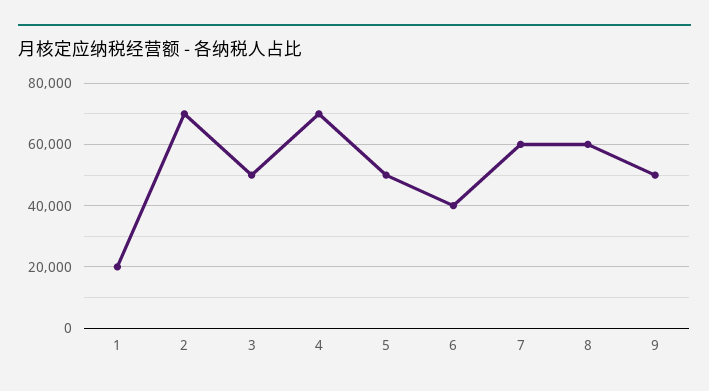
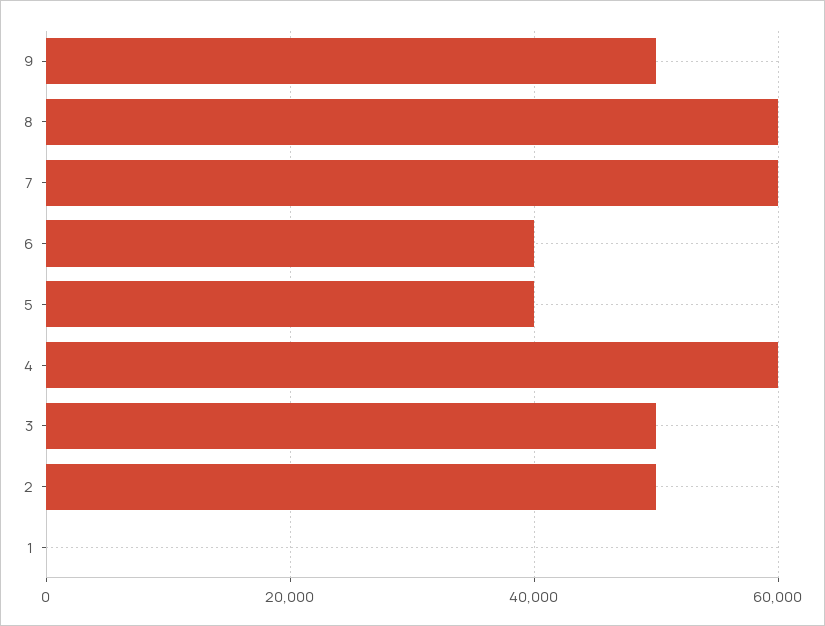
  {
-   "1": 20000,
+   "1": 0,
-   "2": 70000,
+   "2": 50000,
    "3": 50000,
-   "4": 70000,
+   "4": 60000,
-   "5": 50000,
+   "5": 40000,
    "6": 40000,
    "7": 60000,
    "8": 60000,
    "9": 50000
  }

